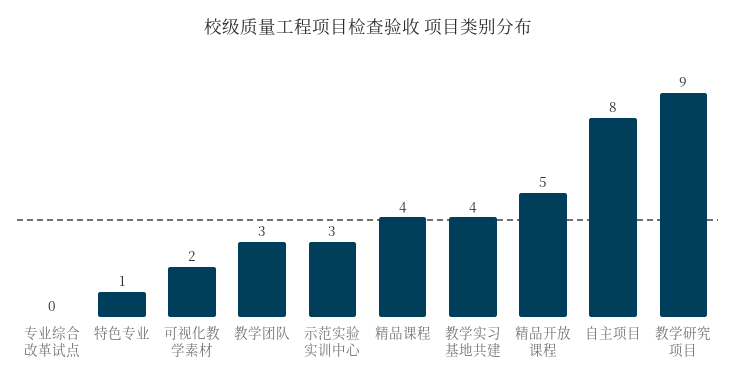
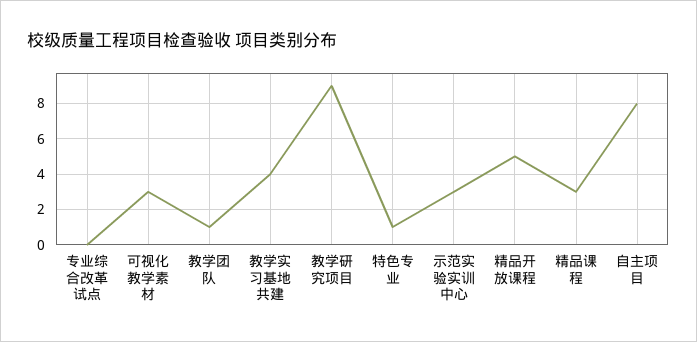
  {
    "专业综合改革试点": 0,
    "特色专业": 1,
-   "可视化教学素材": 2,
+   "可视化教学素材": 3,
-   "教学团队": 3,
+   "教学团队": 1,
    "示范实验实训中心": 3,
-   "精品课程": 4,
+   "精品课程": 3,
    "教学实习基地共建": 4,
    "精品开放课程": 5,
    "自主项目": 8,
    "教学研究项目": 9
  }

